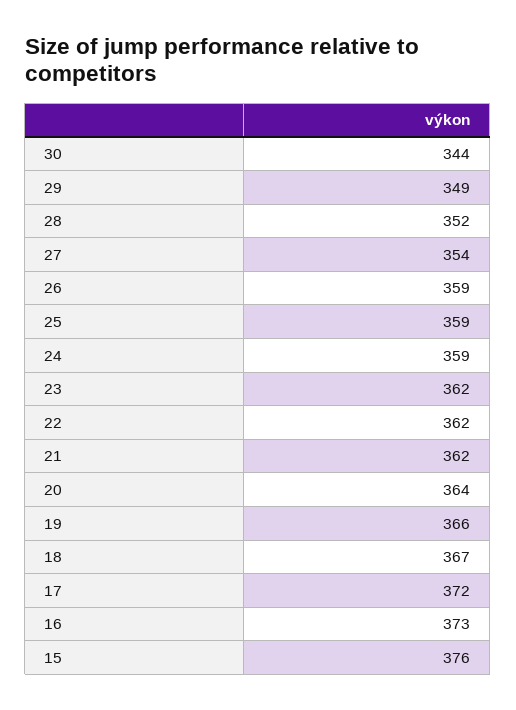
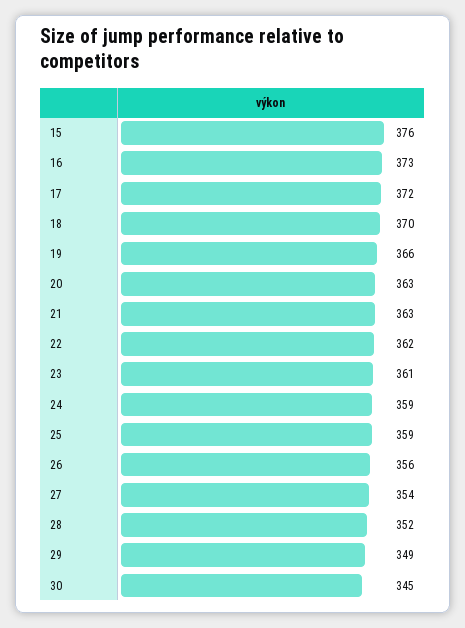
  {
-   "30": 344,
+   "30": 345,
    "29": 349,
    "28": 352,
    "27": 354,
-   "26": 359,
+   "26": 356,
    "25": 359,
    "24": 359,
-   "23": 362,
+   "23": 361,
    "22": 362,
-   "21": 362,
+   "21": 363,
-   "20": 364,
+   "20": 363,
    "19": 366,
-   "18": 367,
+   "18": 370,
    "17": 372,
    "16": 373,
    "15": 376
  }

